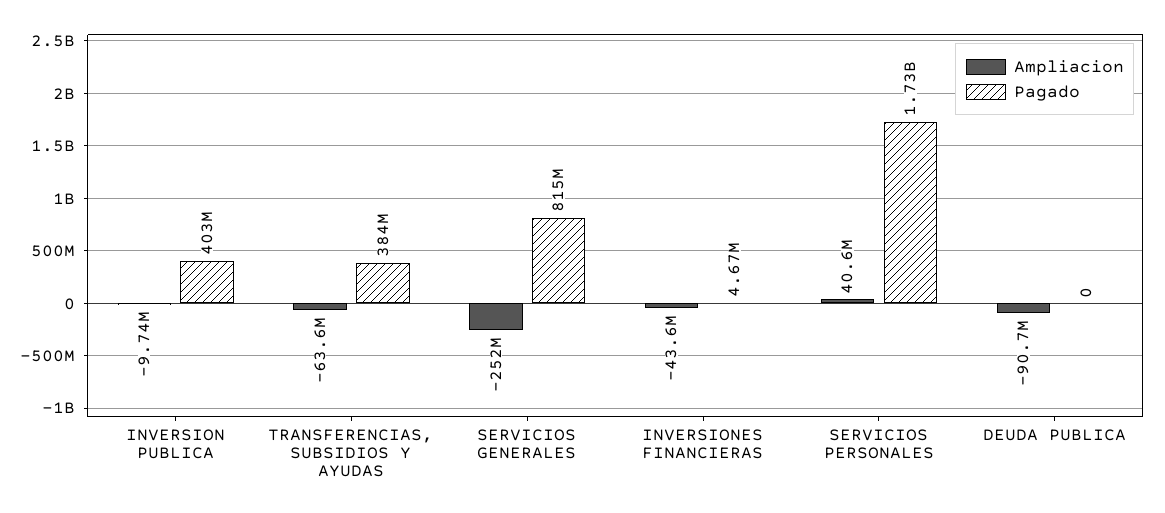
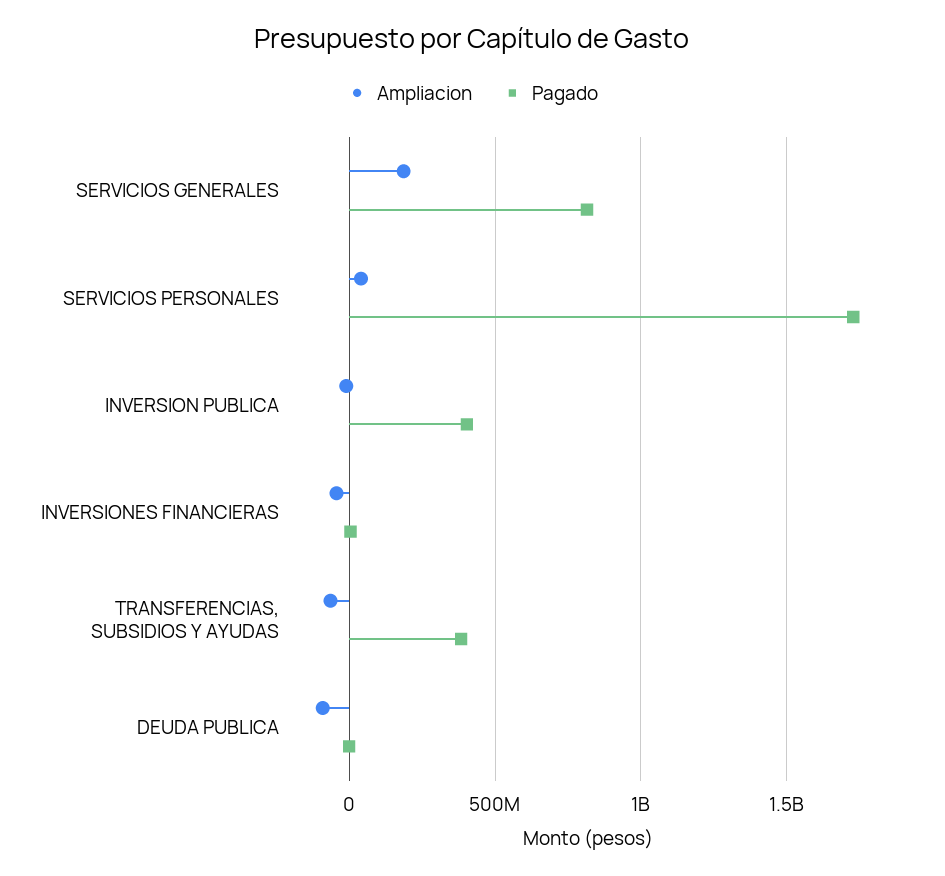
  {
    "Ampliacion": {
      "INVERSION PUBLICA": -9740000,
      "TRANSFERENCIAS, SUBSIDIOS Y AYUDAS": -63600000,
-     "SERVICIOS GENERALES": -252000000,
+     "SERVICIOS GENERALES": 200000000,
      "INVERSIONES FINANCIERAS": -43600000,
      "SERVICIOS PERSONALES": 40600000,
      "DEUDA PUBLICA": -90700000
    },
    "Pagado": {
      "INVERSION PUBLICA": 403000000,
      "TRANSFERENCIAS, SUBSIDIOS Y AYUDAS": 384000000,
      "SERVICIOS GENERALES": 815000000,
      "INVERSIONES FINANCIERAS": 4670000,
      "SERVICIOS PERSONALES": 1730000000,
      "DEUDA PUBLICA": 0
    }
  }

